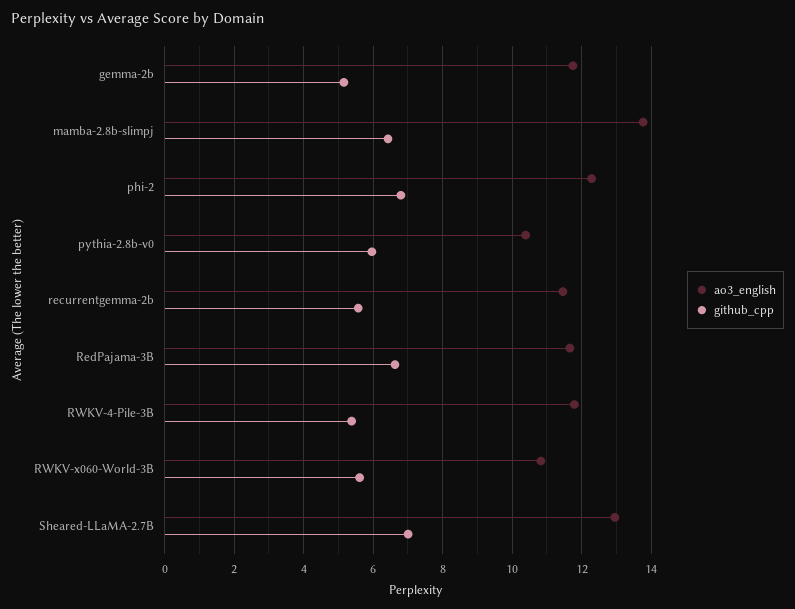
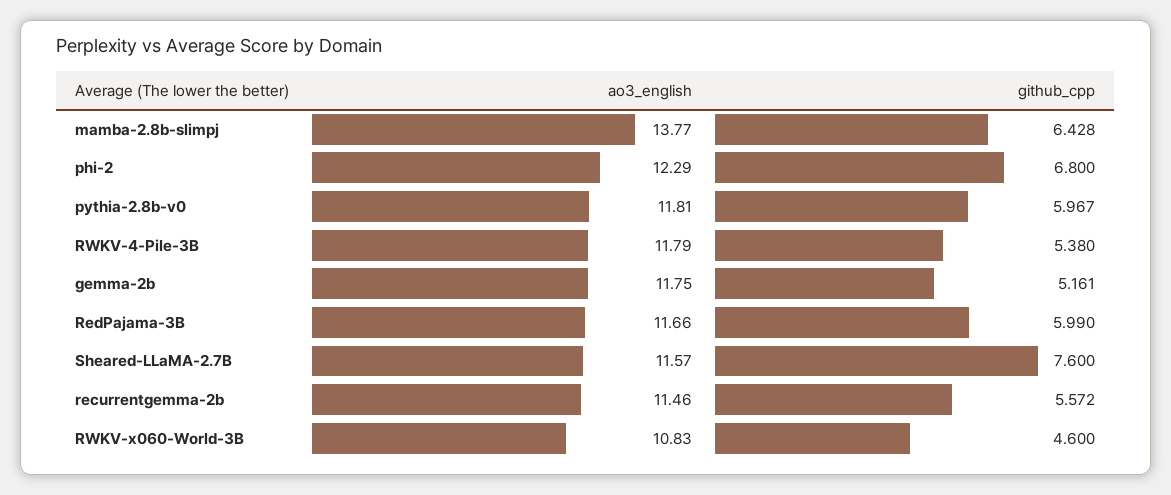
  {
    "ao3_english": {
      "gemma-2b": 11.75,
      "mamba-2.8b-slimpj": 13.77,
      "phi-2": 12.29,
-     "pythia-2.8b-v0": 10.4,
+     "pythia-2.8b-v0": 11.81,
      "recurrentgemma-2b": 11.46,
      "RedPajama-3B": 11.66,
      "RWKV-4-Pile-3B": 11.79,
      "RWKV-x060-World-3B": 10.83,
-     "Sheared-LLaMA-2.7B": 13
+     "Sheared-LLaMA-2.7B": 11.57
    },
    "github_cpp": {
      "gemma-2b": 5.161,
      "mamba-2.8b-slimpj": 6.428,
      "phi-2": 6.8,
      "pythia-2.8b-v0": 5.967,
      "recurrentgemma-2b": 5.572,
-     "RedPajama-3B": 6.6,
+     "RedPajama-3B": 5.99,
      "RWKV-4-Pile-3B": 5.38,
-     "RWKV-x060-World-3B": 5.6,
+     "RWKV-x060-World-3B": 4.6,
-     "Sheared-LLaMA-2.7B": 7
+     "Sheared-LLaMA-2.7B": 7.6
    }
  }

